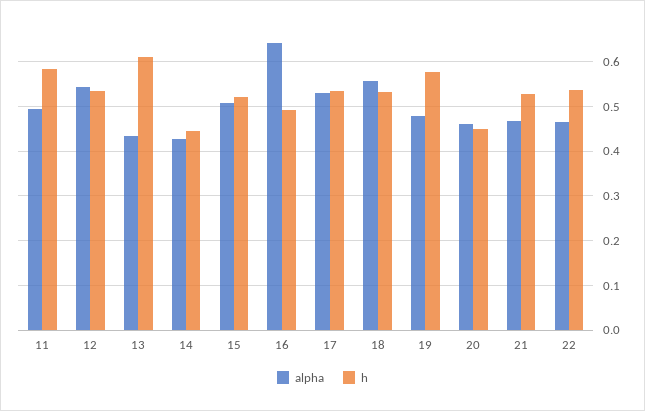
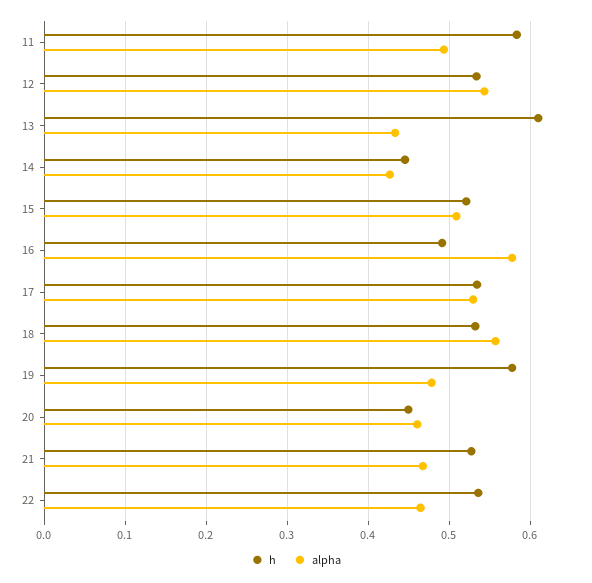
  {
    "alpha": {
      "11": 0.49,
      "12": 0.54,
      "13": 0.43,
      "14": 0.43,
      "15": 0.51,
-     "16": 0.64,
+     "16": 0.58,
      "17": 0.53,
      "18": 0.56,
      "19": 0.48,
      "20": 0.46,
      "21": 0.47,
      "22": 0.46
    },
    "h": {
      "11": 0.58,
      "12": 0.53,
      "13": 0.61,
      "14": 0.45,
      "15": 0.52,
      "16": 0.49,
      "17": 0.53,
      "18": 0.53,
      "19": 0.58,
      "20": 0.45,
      "21": 0.53,
      "22": 0.54
    }
  }

